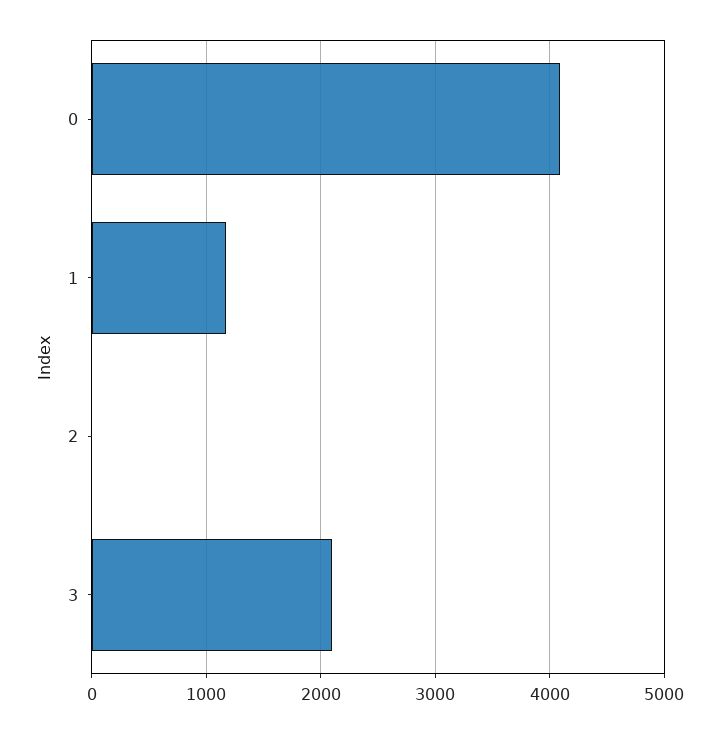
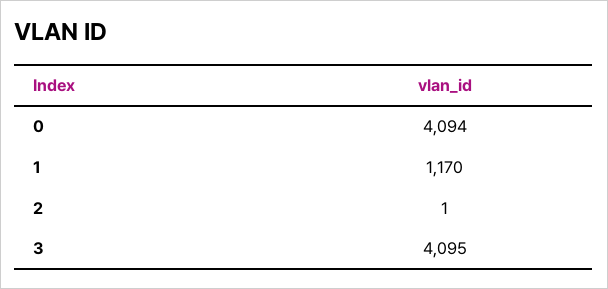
  {
    "0": 4094,
    "1": 1170,
    "2": 1,
-   "3": 2100
+   "3": 4095
  }

